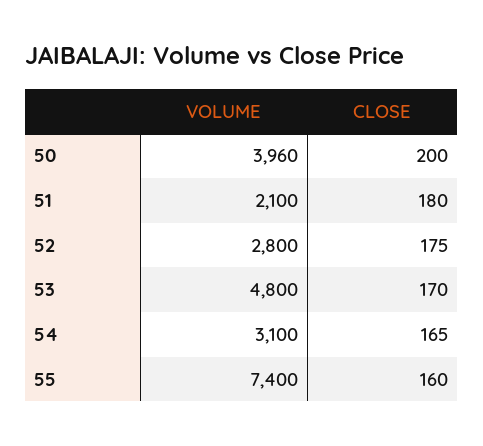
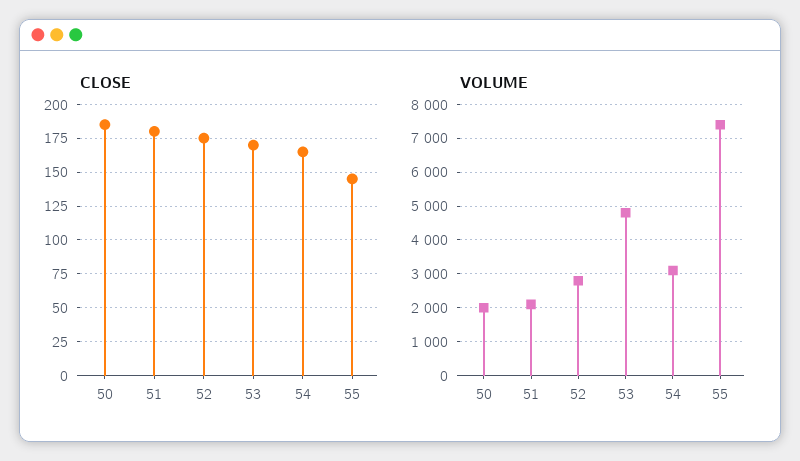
  {
    "VOLUME": {
-     "50": 3960,
+     "50": 2000,
      "51": 2100,
      "52": 2800,
      "53": 4800,
      "54": 3100,
      "55": 7400
    },
    "CLOSE": {
-     "50": 200,
+     "50": 185,
      "51": 180,
      "52": 175,
      "53": 170,
      "54": 165,
-     "55": 160
+     "55": 145
    }
  }

